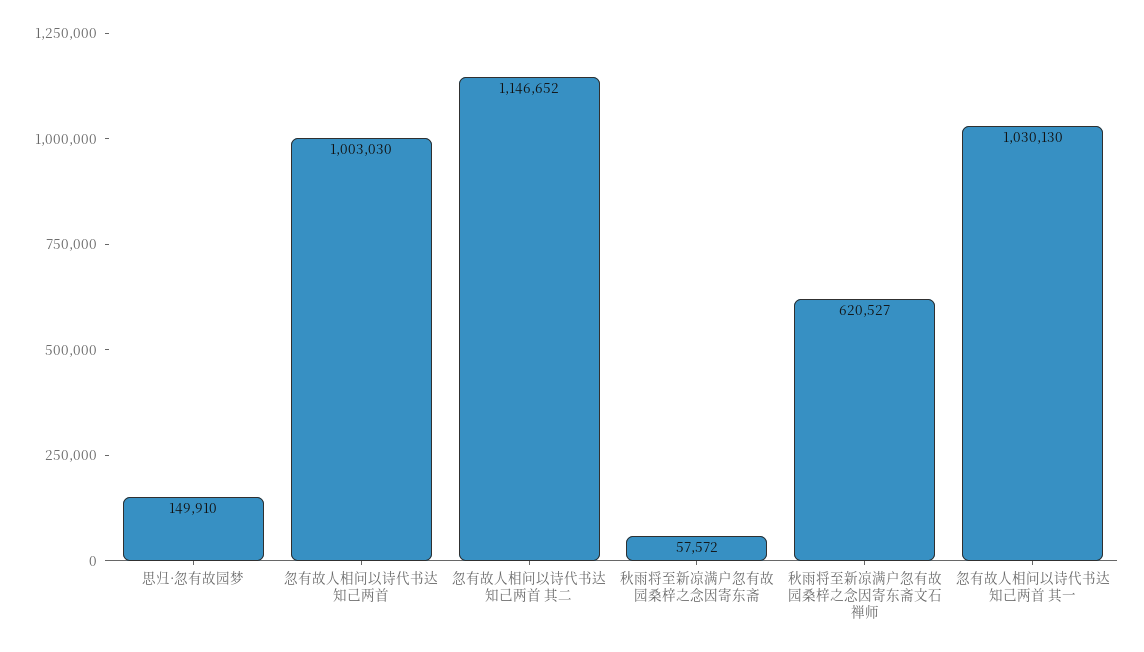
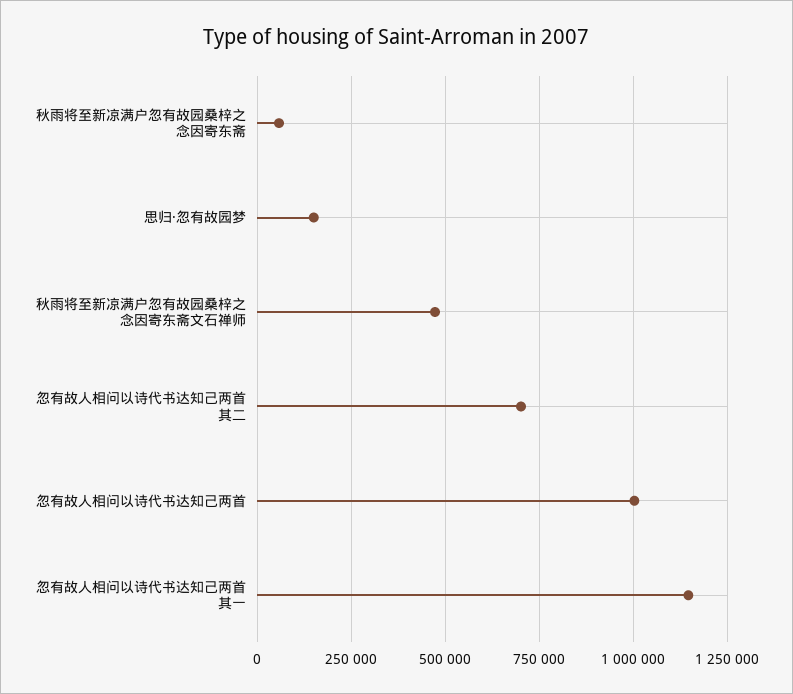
  {
    "思归·忽有故园梦": 149910,
    "忽有故人相问以诗代书达知己两首": 1003030,
-   "忽有故人相问以诗代书达知己两首 其二": 1146652,
+   "忽有故人相问以诗代书达知己两首 其二": 700000,
    "秋雨将至新凉满户忽有故园桑梓之念因寄东斋": 57572,
-   "秋雨将至新凉满户忽有故园桑梓之念因寄东斋文石禅师": 620527,
+   "秋雨将至新凉满户忽有故园桑梓之念因寄东斋文石禅师": 475000,
-   "忽有故人相问以诗代书达知己两首 其一": 1030130
+   "忽有故人相问以诗代书达知己两首 其一": 1150000
  }

